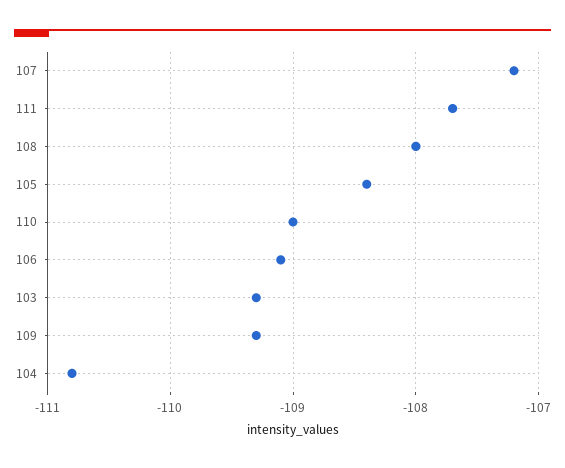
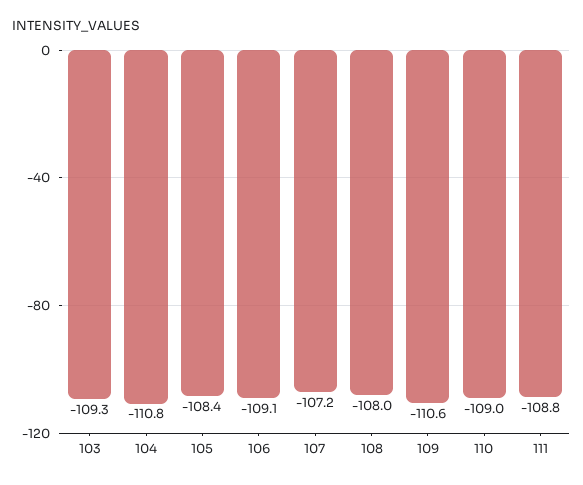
  {
    "107": -107.2,
-   "111": -107.7,
+   "111": -108.8,
    "108": -108,
    "105": -108.4,
    "110": -109,
    "106": -109.1,
    "103": -109.3,
-   "109": -109.3,
+   "109": -110.6,
    "104": -110.8
  }

